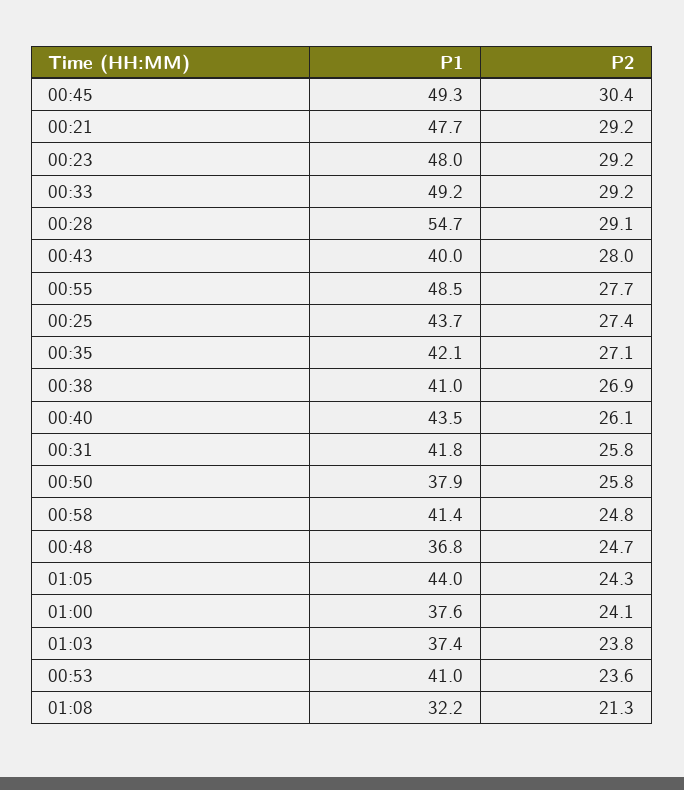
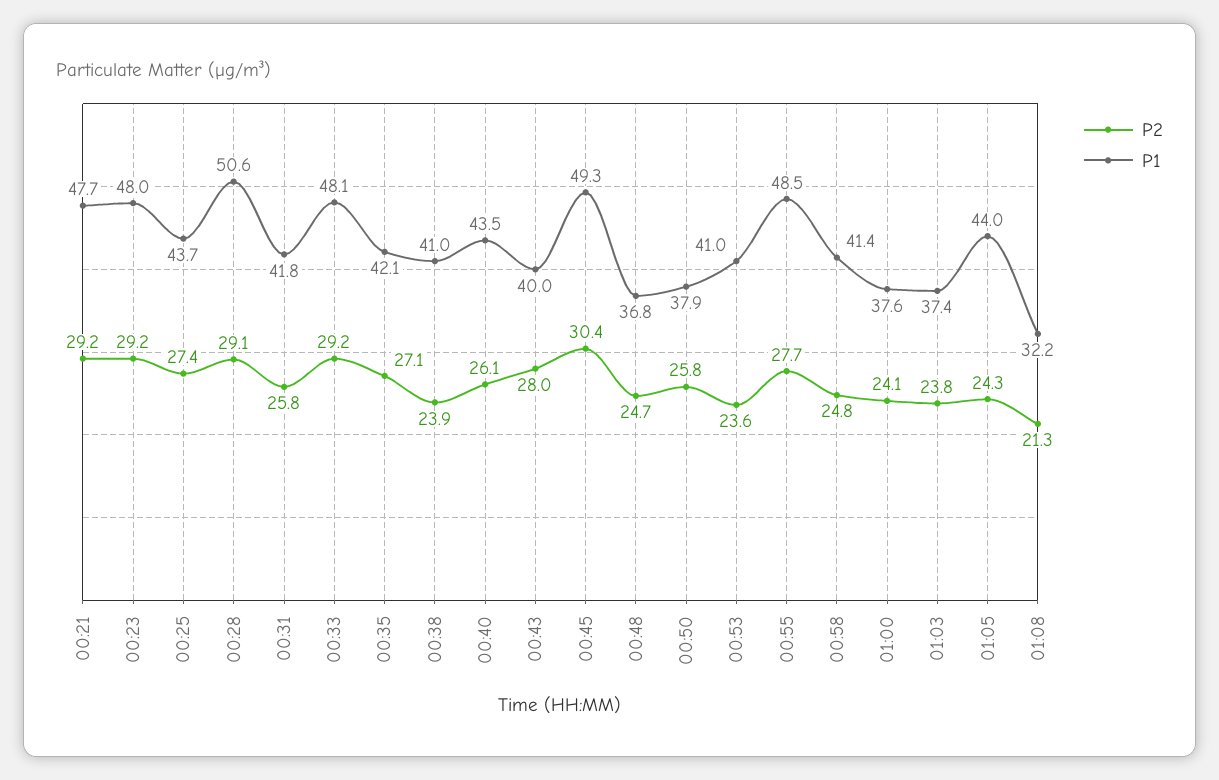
  {
    "P1": {
      "00:45": 49.3,
      "00:21": 47.7,
      "00:23": 48,
-     "00:33": 49.2,
+     "00:33": 48.1,
-     "00:28": 54.7,
+     "00:28": 50.6,
      "00:43": 40,
      "00:55": 48.5,
      "00:25": 43.7,
      "00:35": 42.1,
      "00:38": 41,
      "00:40": 43.5,
      "00:31": 41.8,
      "00:50": 37.9,
      "00:58": 41.4,
      "00:48": 36.8,
      "01:05": 44,
      "01:00": 37.6,
      "01:03": 37.4,
      "00:53": 41,
      "01:08": 32.2
    },
    "P2": {
      "00:45": 30.4,
      "00:21": 29.2,
      "00:23": 29.2,
      "00:33": 29.2,
      "00:28": 29.1,
      "00:43": 28,
      "00:55": 27.7,
      "00:25": 27.4,
      "00:35": 27.1,
-     "00:38": 26.9,
+     "00:38": 23.9,
      "00:40": 26.1,
      "00:31": 25.8,
      "00:50": 25.8,
      "00:58": 24.8,
      "00:48": 24.7,
      "01:05": 24.3,
      "01:00": 24.1,
      "01:03": 23.8,
      "00:53": 23.6,
      "01:08": 21.3
    }
  }

